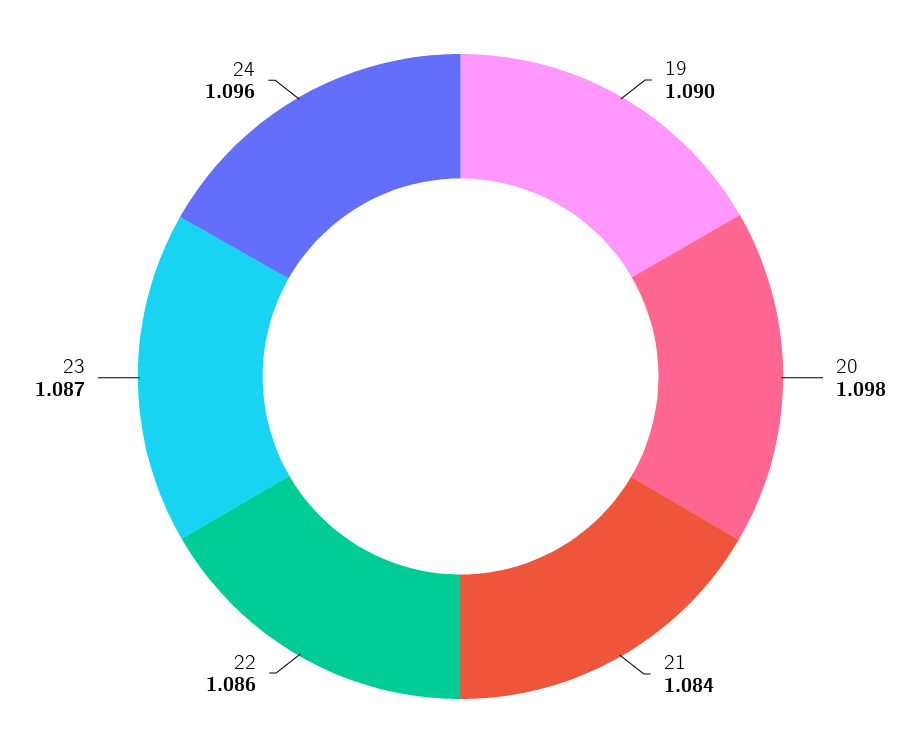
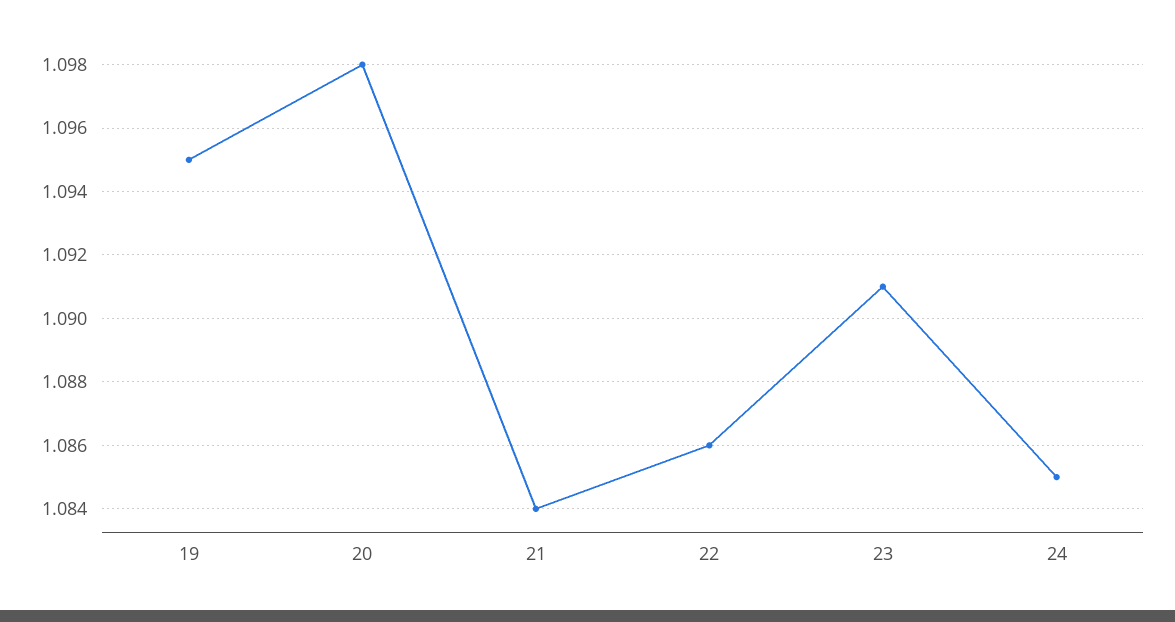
  {
-   "19": 1.09,
+   "19": 1.095,
    "20": 1.098,
    "21": 1.084,
    "22": 1.086,
-   "23": 1.087,
+   "23": 1.091,
-   "24": 1.096
+   "24": 1.085
  }

